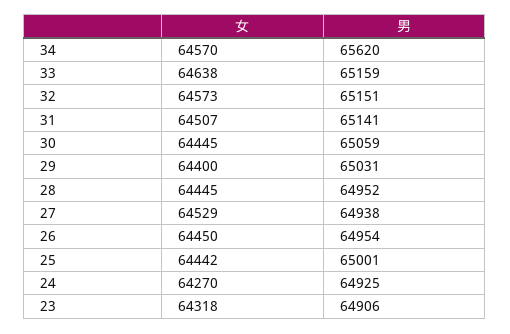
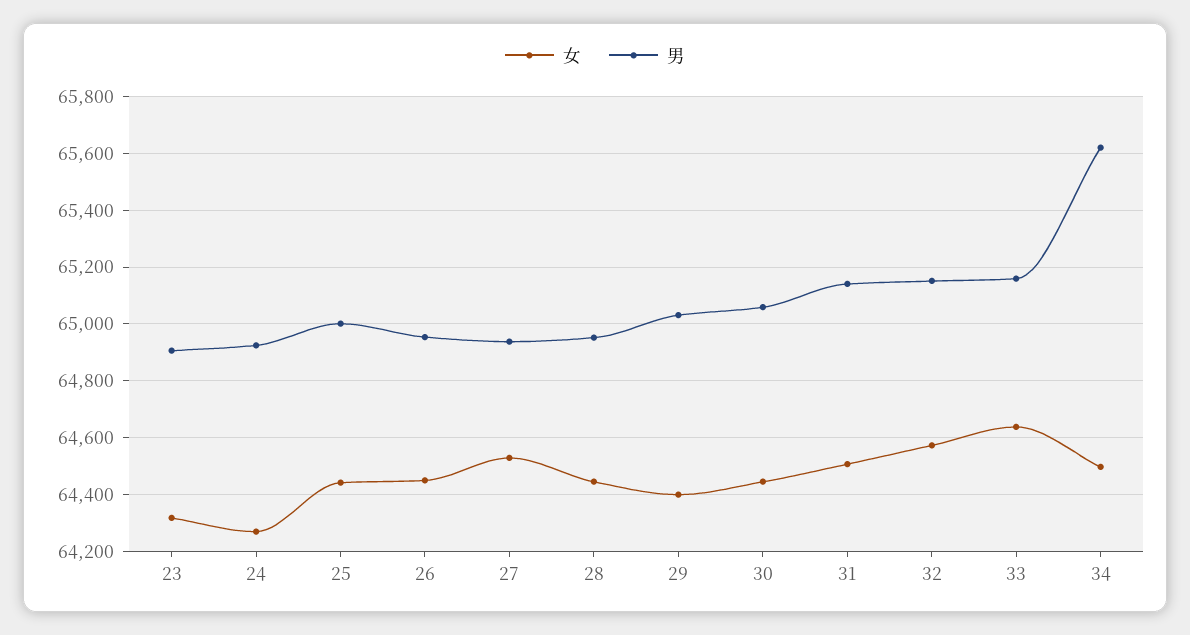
  {
    "女": {
-     "34": 64570,
+     "34": 64500,
      "33": 64638,
      "32": 64573,
      "31": 64507,
      "30": 64445,
      "29": 64400,
      "28": 64445,
      "27": 64529,
      "26": 64450,
      "25": 64442,
      "24": 64270,
      "23": 64318
    },
    "男": {
      "34": 65620,
      "33": 65159,
      "32": 65151,
      "31": 65141,
      "30": 65059,
      "29": 65031,
      "28": 64952,
      "27": 64938,
      "26": 64954,
      "25": 65001,
      "24": 64925,
      "23": 64906
    }
  }

